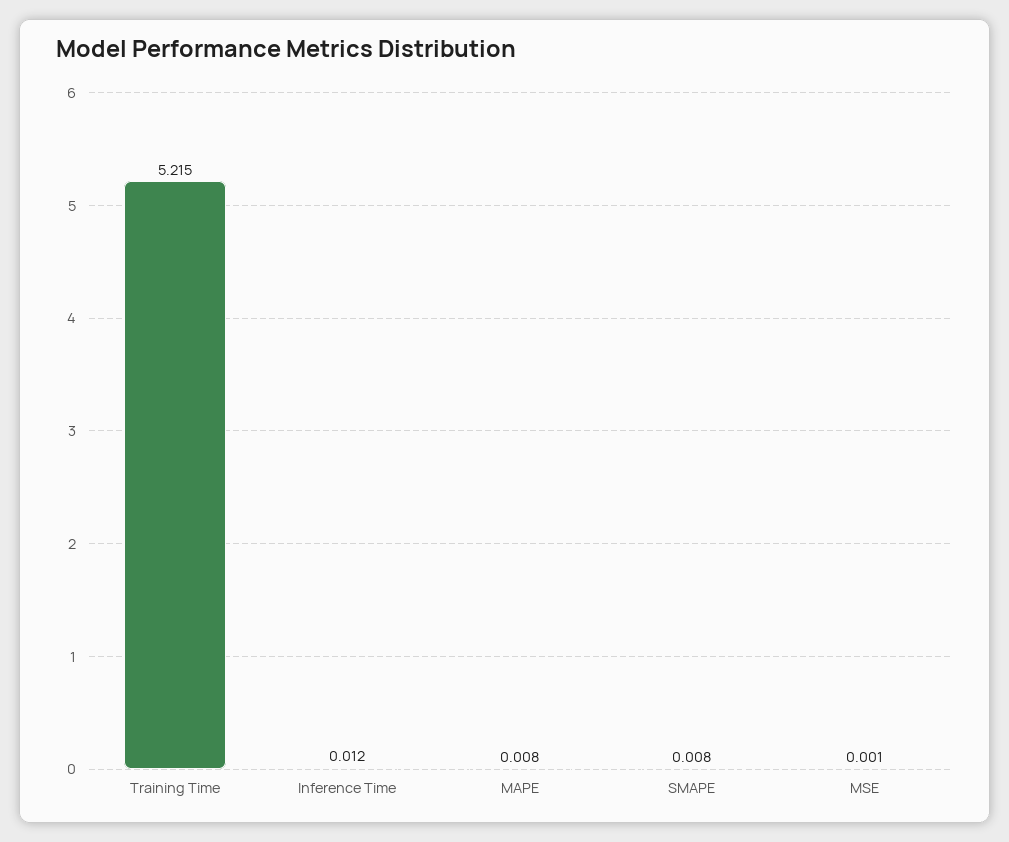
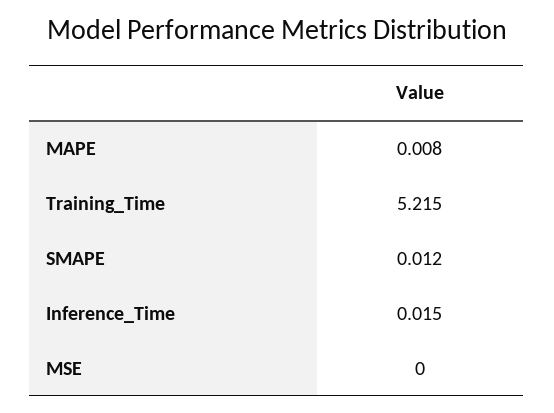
  {
    "Training Time": 5.215,
-   "Inference Time": 0.012,
+   "Inference Time": 0.015,
    "MAPE": 0.008,
-   "SMAPE": 0.008,
+   "SMAPE": 0.012,
-   "MSE": 0.001
+   "MSE": 0
  }

